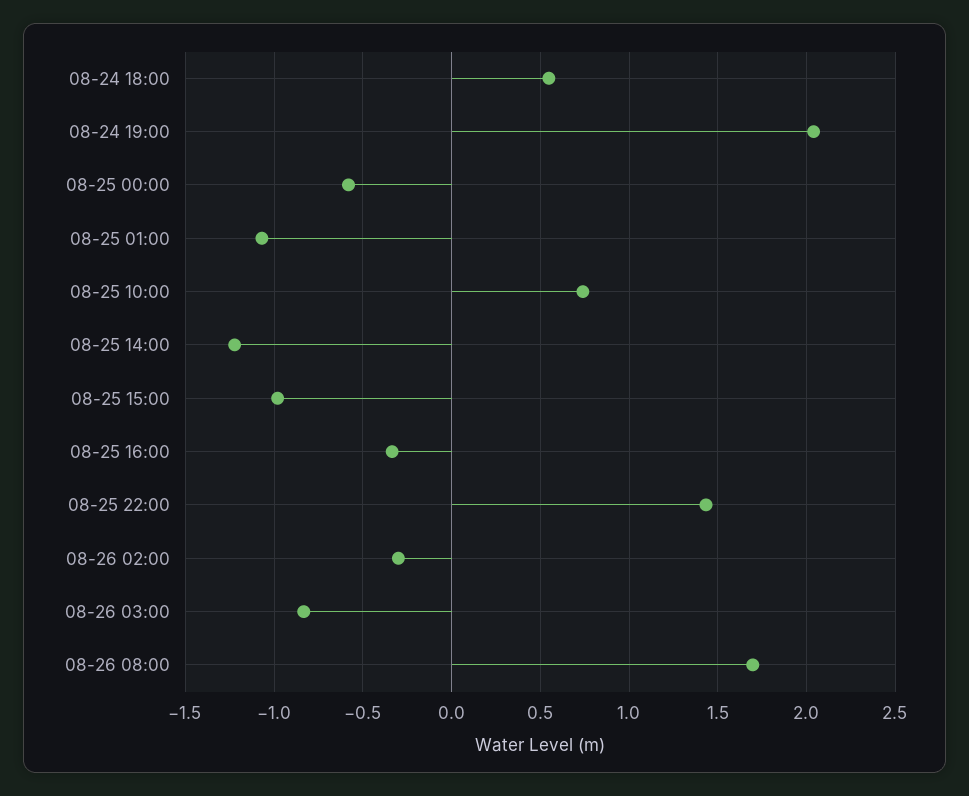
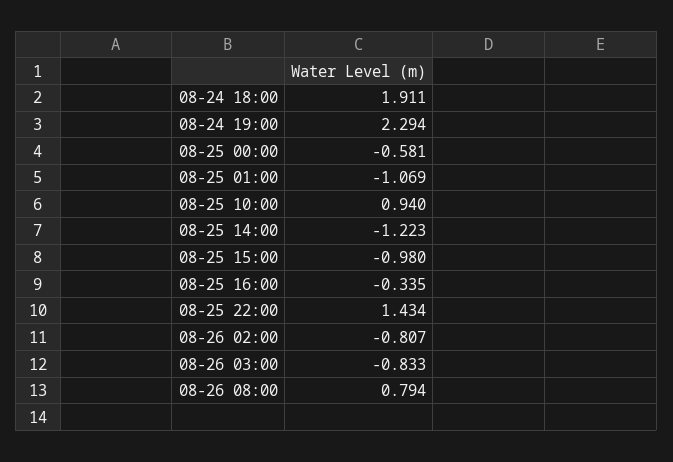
  {
-   "08-24 18:00": 0.55,
+   "08-24 18:00": 1.911,
-   "08-24 19:00": 2.05,
+   "08-24 19:00": 2.294,
    "08-25 00:00": -0.581,
    "08-25 01:00": -1.069,
-   "08-25 10:00": 0.75,
+   "08-25 10:00": 0.94,
    "08-25 14:00": -1.223,
    "08-25 15:00": -0.98,
    "08-25 16:00": -0.335,
    "08-25 22:00": 1.434,
-   "08-26 02:00": -0.3,
+   "08-26 02:00": -0.807,
    "08-26 03:00": -0.833,
-   "08-26 08:00": 1.7
+   "08-26 08:00": 0.794
  }

